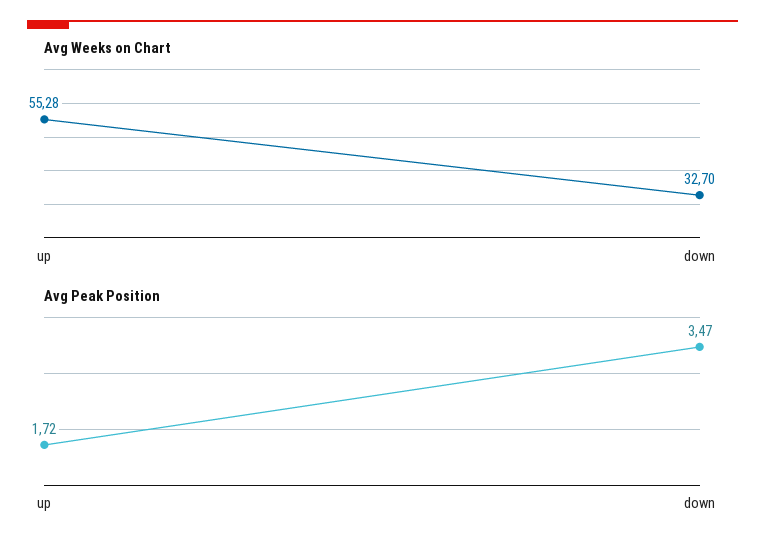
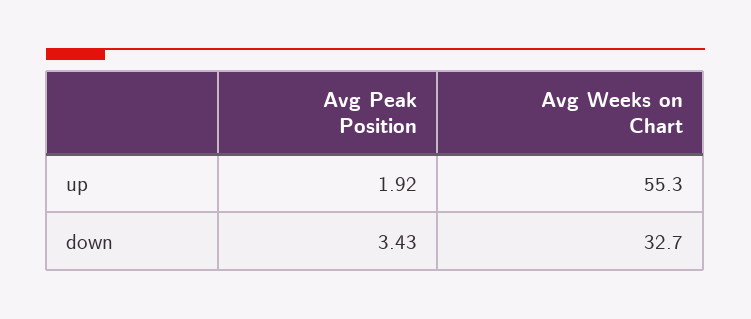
  {
    "Avg Weeks on Chart": {
      "up": 55.28,
      "down": 32.7
    },
    "Avg Peak Position": {
-     "up": 1.72,
+     "up": 1.92,
-     "down": 3.47
+     "down": 3.43
    }
  }

